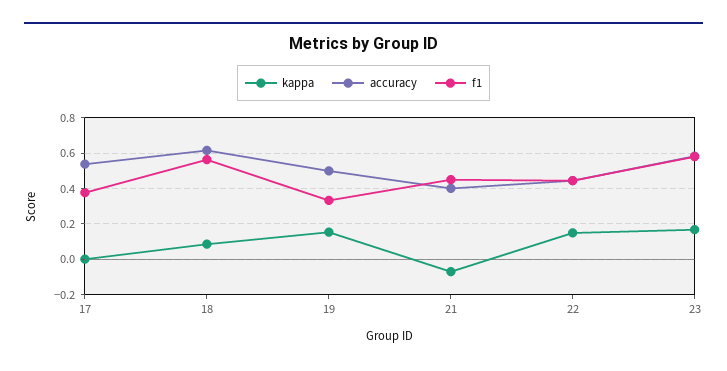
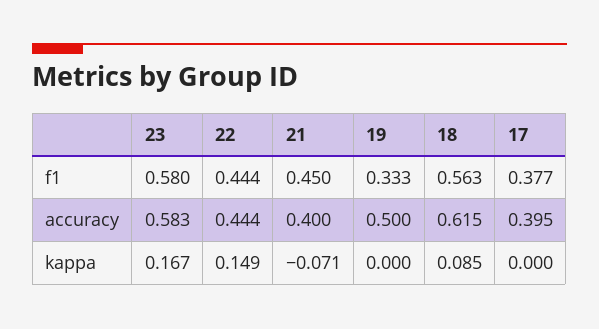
  {
    "kappa": {
      "17": 0,
      "18": 0.085,
-     "19": 0.15,
+     "19": 0,
      "21": -0.071,
      "22": 0.149,
      "23": 0.167
    },
    "accuracy": {
-     "17": 0.55,
+     "17": 0.395,
      "18": 0.615,
      "19": 0.5,
      "21": 0.4,
      "22": 0.444,
      "23": 0.583
    },
    "f1": {
      "17": 0.377,
      "18": 0.563,
      "19": 0.333,
      "21": 0.45,
      "22": 0.444,
      "23": 0.58
    }
  }

